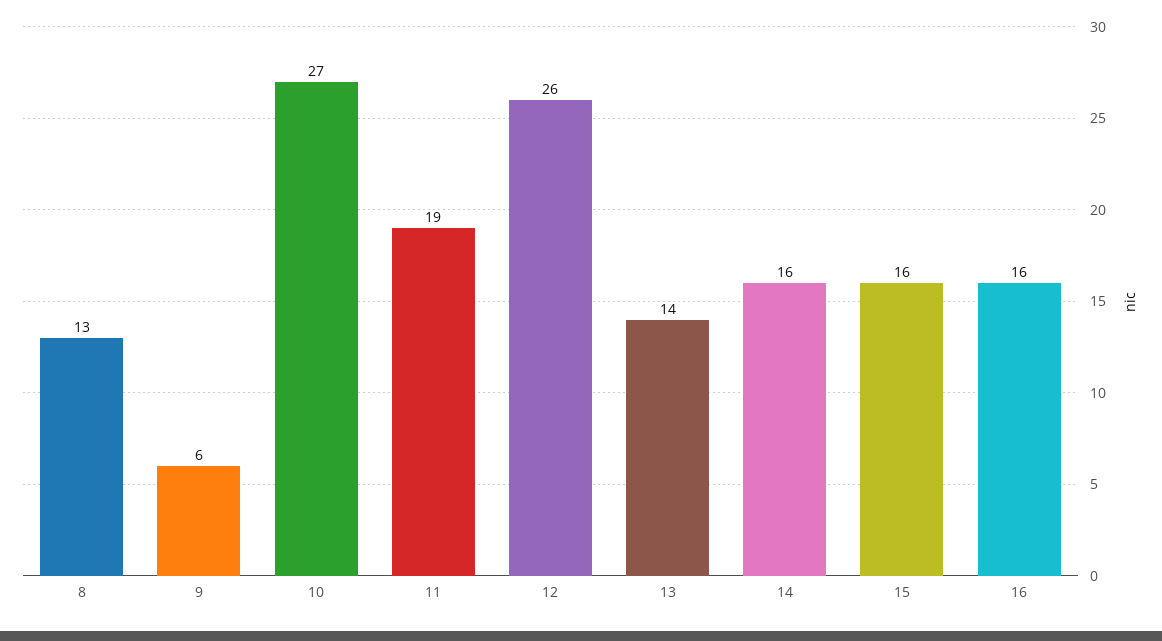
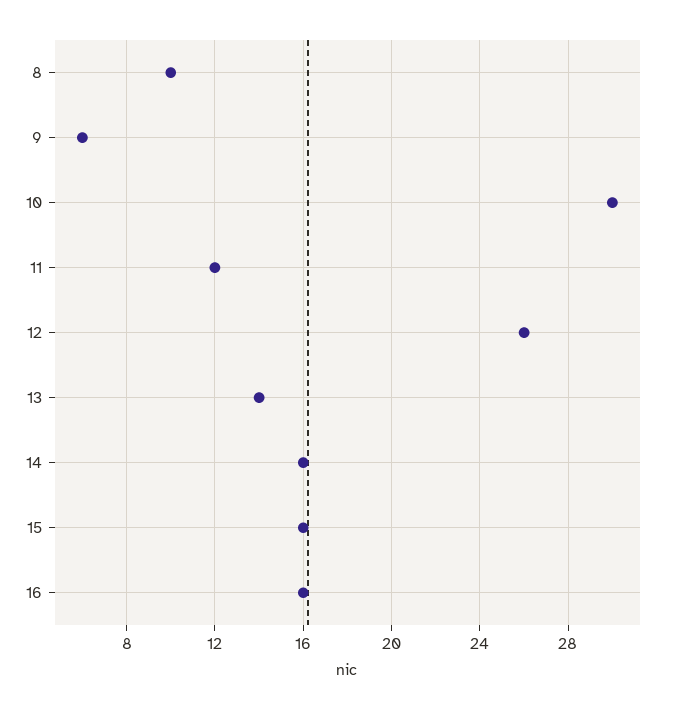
  {
-   "8": 13,
+   "8": 10,
    "9": 6,
-   "10": 27,
+   "10": 30,
-   "11": 19,
+   "11": 12,
    "12": 26,
    "13": 14,
    "14": 16,
    "15": 16,
    "16": 16
  }

